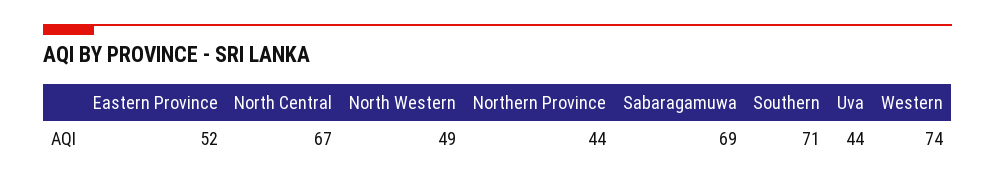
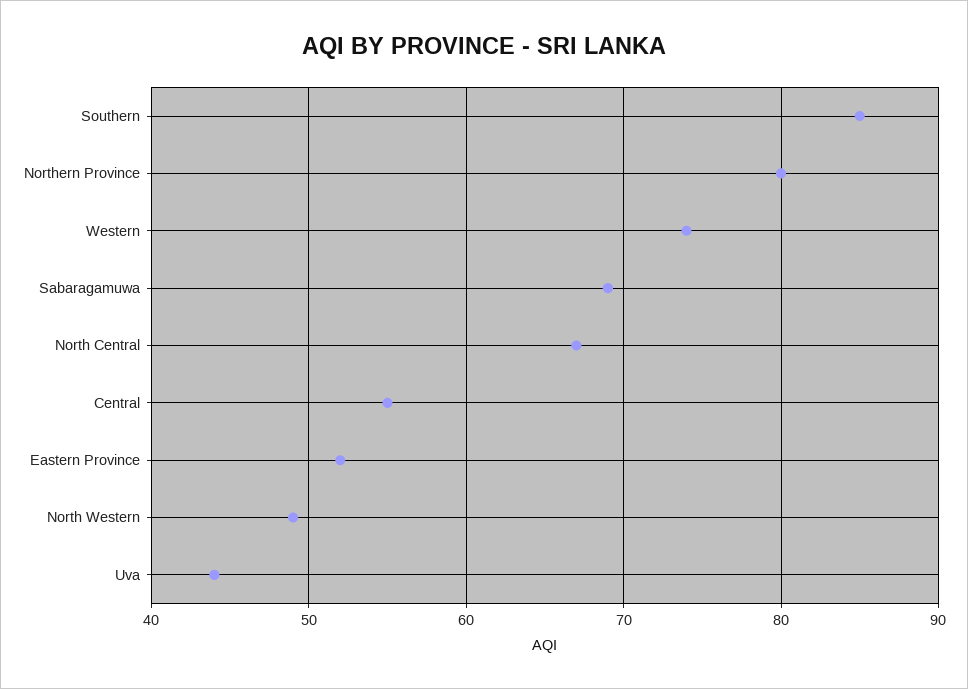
  {
    "Eastern Province": 52,
    "North Central": 67,
    "North Western": 49,
-   "Northern Province": 44,
+   "Northern Province": 80,
    "Sabaragamuwa": 69,
-   "Southern": 71,
+   "Southern": 85,
    "Uva": 44,
-   "Western": 74
+   "Western": 74,
+   "Central": 55
  }

